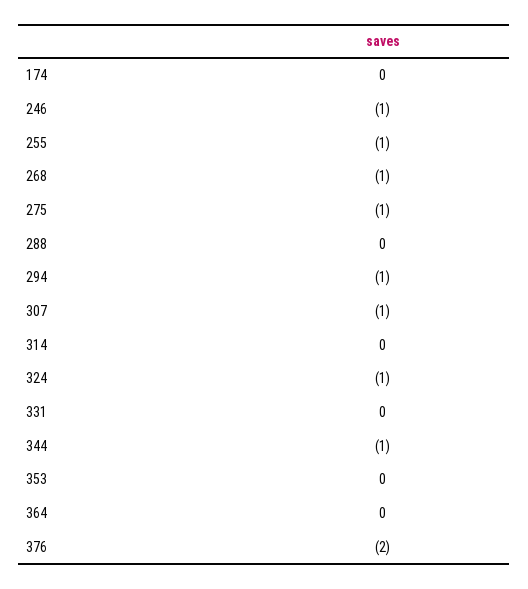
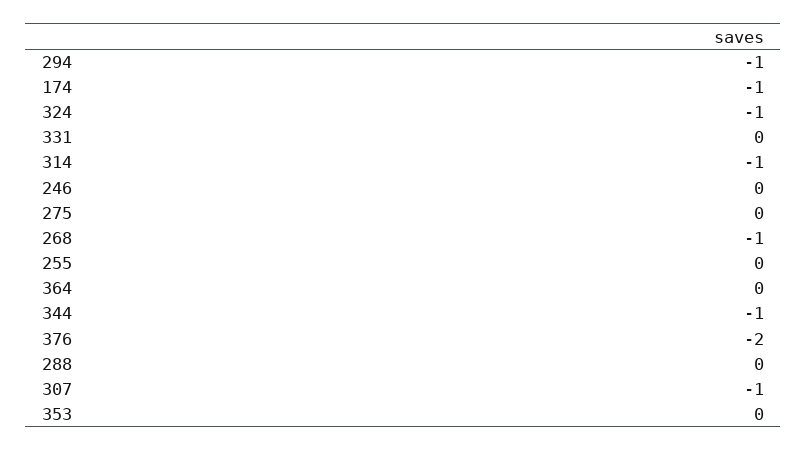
  {
-   "174": 0,
+   "174": -1,
-   "246": -1,
+   "246": 0,
-   "255": -1,
+   "255": 0,
    "268": -1,
-   "275": -1,
+   "275": 0,
    "288": 0,
    "294": -1,
    "307": -1,
-   "314": 0,
+   "314": -1,
    "324": -1,
    "331": 0,
    "344": -1,
    "353": 0,
    "364": 0,
    "376": -2
  }

